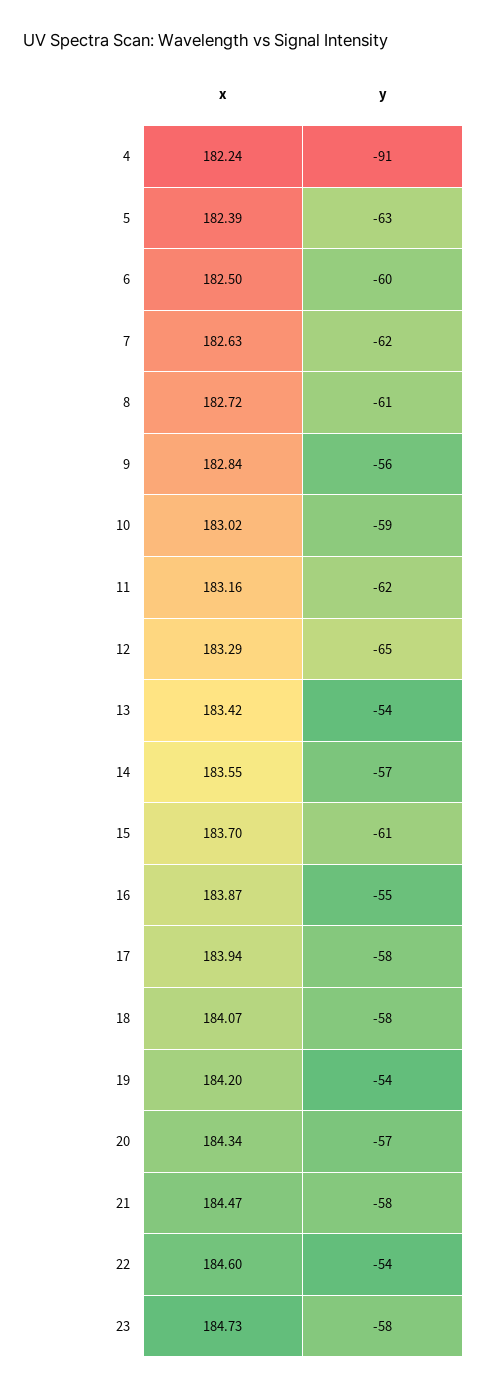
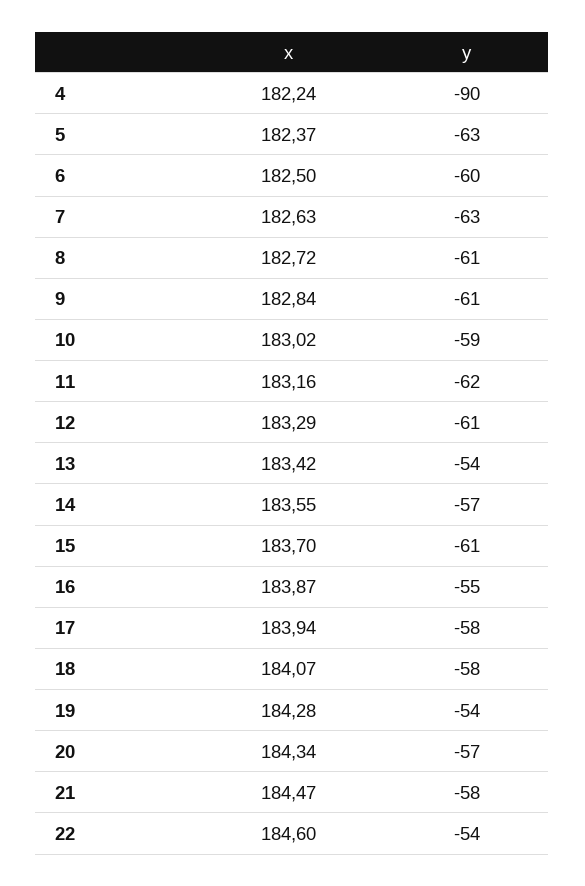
  {
    "x": {
      "4": 182.24,
-     "5": 182.39,
+     "5": 182.37,
      "6": 182.5,
      "7": 182.63,
      "8": 182.72,
      "9": 182.84,
      "10": 183.02,
      "11": 183.16,
      "12": 183.29,
      "13": 183.42,
      "14": 183.55,
      "15": 183.7,
      "16": 183.87,
      "17": 183.94,
      "18": 184.07,
-     "19": 184.2,
+     "19": 184.28,
      "20": 184.34,
      "21": 184.47,
-     "22": 184.6,
+     "22": 184.6
-     "23": 184.73
    },
    "y": {
-     "4": -91,
+     "4": -90,
      "5": -63,
      "6": -60,
-     "7": -62,
+     "7": -63,
      "8": -61,
-     "9": -56,
+     "9": -61,
      "10": -59,
      "11": -62,
-     "12": -65,
+     "12": -61,
      "13": -54,
      "14": -57,
      "15": -61,
      "16": -55,
      "17": -58,
      "18": -58,
      "19": -54,
      "20": -57,
      "21": -58,
-     "22": -54,
+     "22": -54
-     "23": -58
    }
  }

